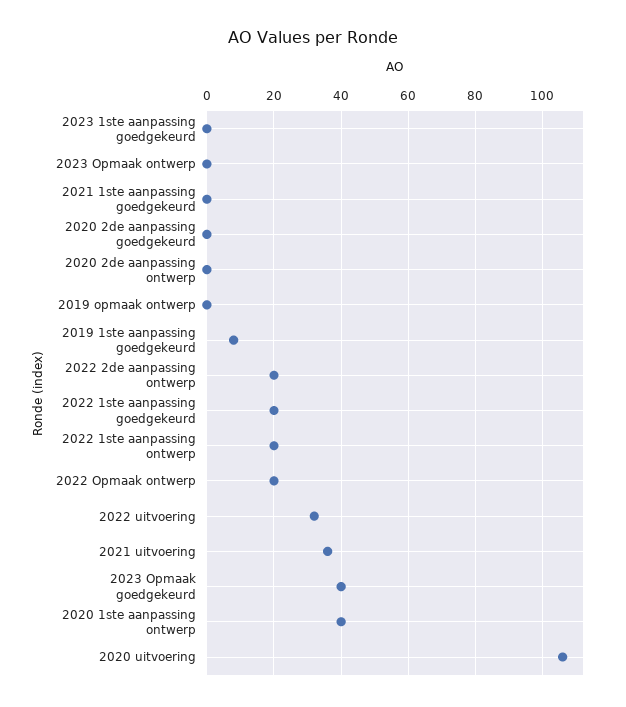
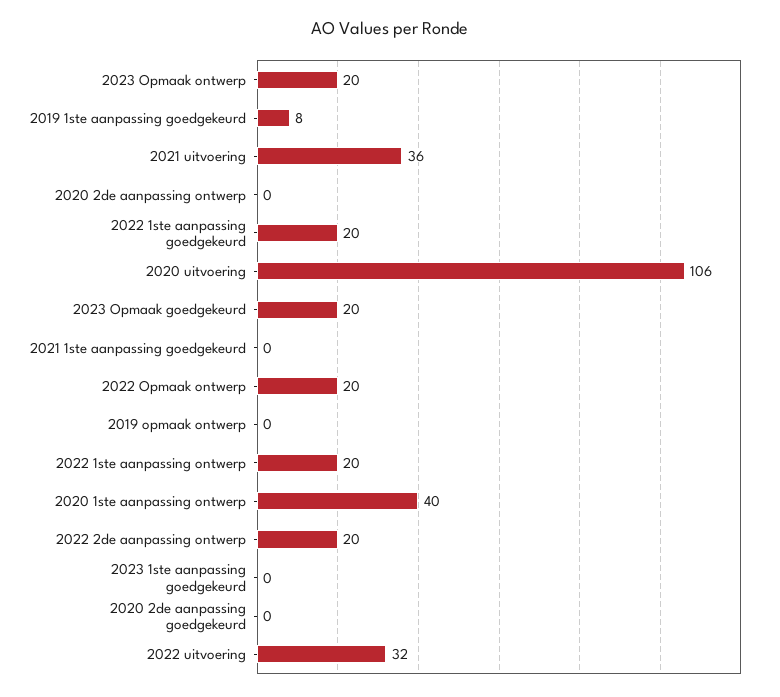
  {
    "2023 1ste aanpassing goedgekeurd": 0,
-   "2023 Opmaak ontwerp": 0,
+   "2023 Opmaak ontwerp": 20,
    "2021 1ste aanpassing goedgekeurd": 0,
    "2020 2de aanpassing goedgekeurd": 0,
    "2020 2de aanpassing ontwerp": 0,
    "2019 opmaak ontwerp": 0,
    "2019 1ste aanpassing goedgekeurd": 8,
    "2022 2de aanpassing ontwerp": 20,
    "2022 1ste aanpassing goedgekeurd": 20,
    "2022 1ste aanpassing ontwerp": 20,
    "2022 Opmaak ontwerp": 20,
    "2022 uitvoering": 32,
    "2021 uitvoering": 36,
-   "2023 Opmaak goedgekeurd": 40,
+   "2023 Opmaak goedgekeurd": 20,
    "2020 1ste aanpassing ontwerp": 40,
    "2020 uitvoering": 106
  }

